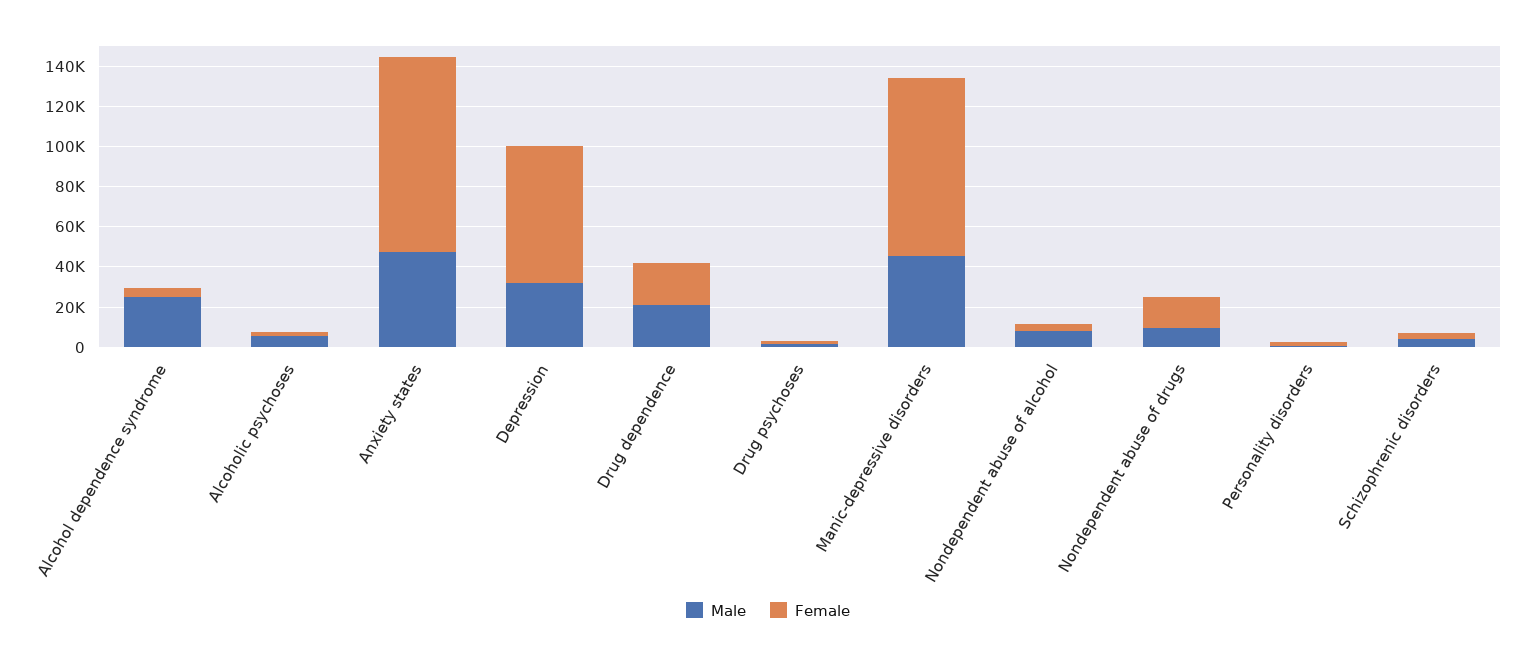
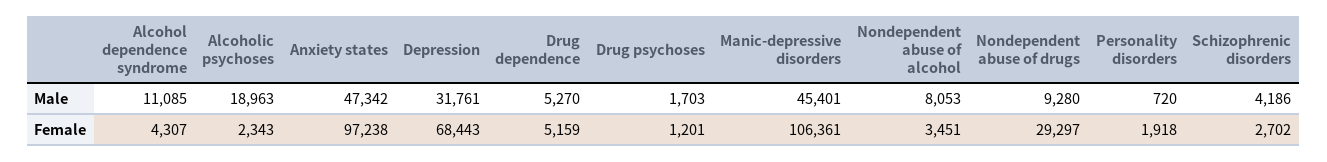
  {
    "Male": {
-     "Alcohol dependence syndrome": 25000,
+     "Alcohol dependence syndrome": 11085,
-     "Alcoholic psychoses": 5000,
+     "Alcoholic psychoses": 18963,
      "Anxiety states": 47342,
      "Depression": 31761,
-     "Drug dependence": 20000,
+     "Drug dependence": 5270,
      "Drug psychoses": 1703,
      "Manic-depressive disorders": 45401,
      "Nondependent abuse of alcohol": 8053,
      "Nondependent abuse of drugs": 9280,
      "Personality disorders": 720,
      "Schizophrenic disorders": 4186
    },
    "Female": {
      "Alcohol dependence syndrome": 4307,
      "Alcoholic psychoses": 2343,
      "Anxiety states": 97238,
      "Depression": 68443,
-     "Drug dependence": 20000,
+     "Drug dependence": 5159,
      "Drug psychoses": 1201,
-     "Manic-depressive disorders": 90000,
+     "Manic-depressive disorders": 106361,
      "Nondependent abuse of alcohol": 3451,
-     "Nondependent abuse of drugs": 15000,
+     "Nondependent abuse of drugs": 29297,
      "Personality disorders": 1918,
      "Schizophrenic disorders": 2702
    }
  }

